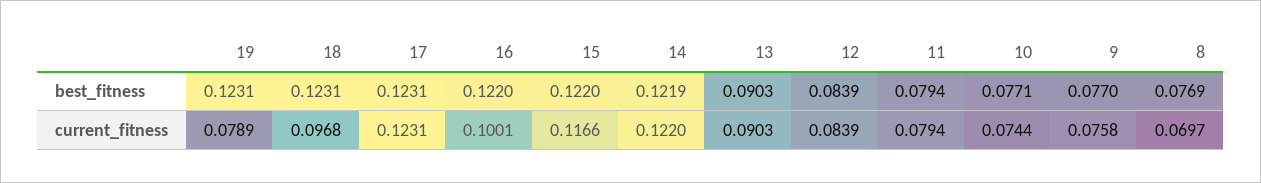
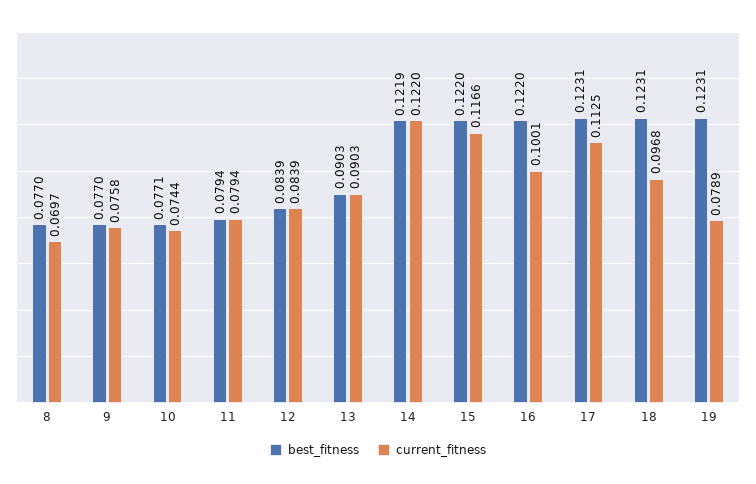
  {
    "best_fitness": {
      "19": 0.1231,
      "18": 0.1231,
      "17": 0.1231,
      "16": 0.122,
      "15": 0.122,
      "14": 0.1219,
      "13": 0.0903,
      "12": 0.0839,
      "11": 0.0794,
      "10": 0.0771,
      "9": 0.077,
-     "8": 0.0769
+     "8": 0.077
    },
    "current_fitness": {
      "19": 0.0789,
      "18": 0.0968,
-     "17": 0.1231,
+     "17": 0.1125,
      "16": 0.1001,
      "15": 0.1166,
      "14": 0.122,
      "13": 0.0903,
      "12": 0.0839,
      "11": 0.0794,
      "10": 0.0744,
      "9": 0.0758,
      "8": 0.0697
    }
  }

